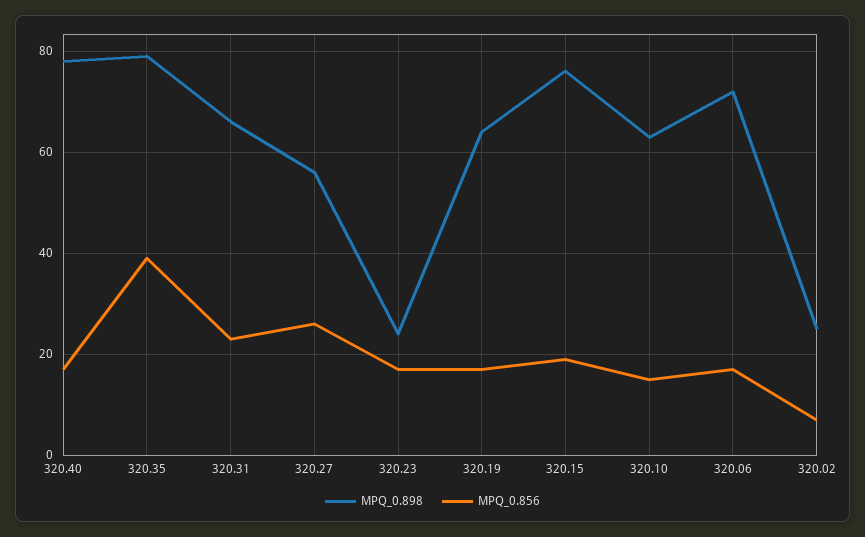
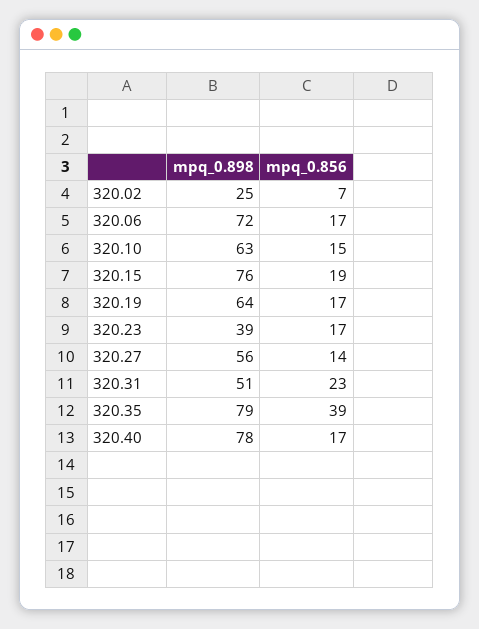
  {
    "MPQ_0.898": {
      "320.40": 78,
      "320.35": 79,
-     "320.31": 65,
+     "320.31": 51,
      "320.27": 56,
-     "320.23": 25,
+     "320.23": 39,
      "320.19": 64,
      "320.15": 76,
      "320.10": 63,
      "320.06": 72,
      "320.02": 25
    },
    "MPQ_0.856": {
      "320.40": 17,
      "320.35": 39,
      "320.31": 23,
-     "320.27": 25,
+     "320.27": 14,
      "320.23": 17,
      "320.19": 17,
      "320.15": 19,
      "320.10": 15,
      "320.06": 17,
      "320.02": 7
    }
  }

